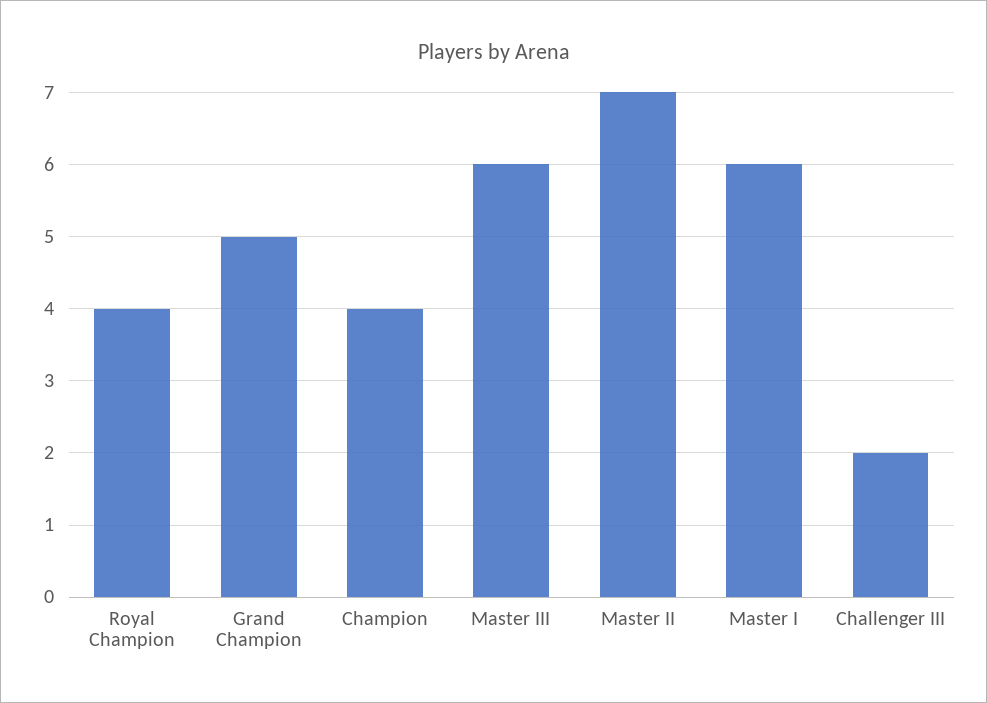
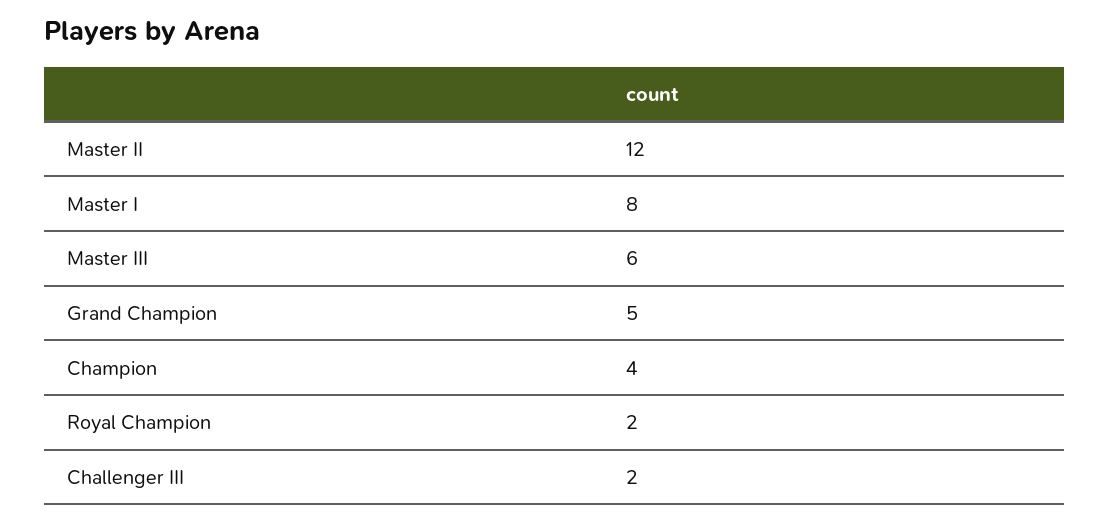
  {
-   "Royal Champion": 4,
+   "Royal Champion": 2,
    "Grand Champion": 5,
    "Champion": 4,
    "Master III": 6,
-   "Master II": 7,
+   "Master II": 12,
-   "Master I": 6,
+   "Master I": 8,
    "Challenger III": 2
  }

